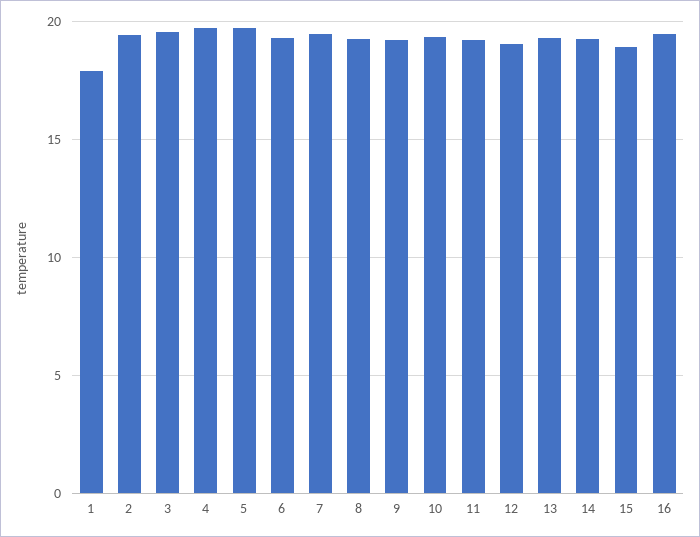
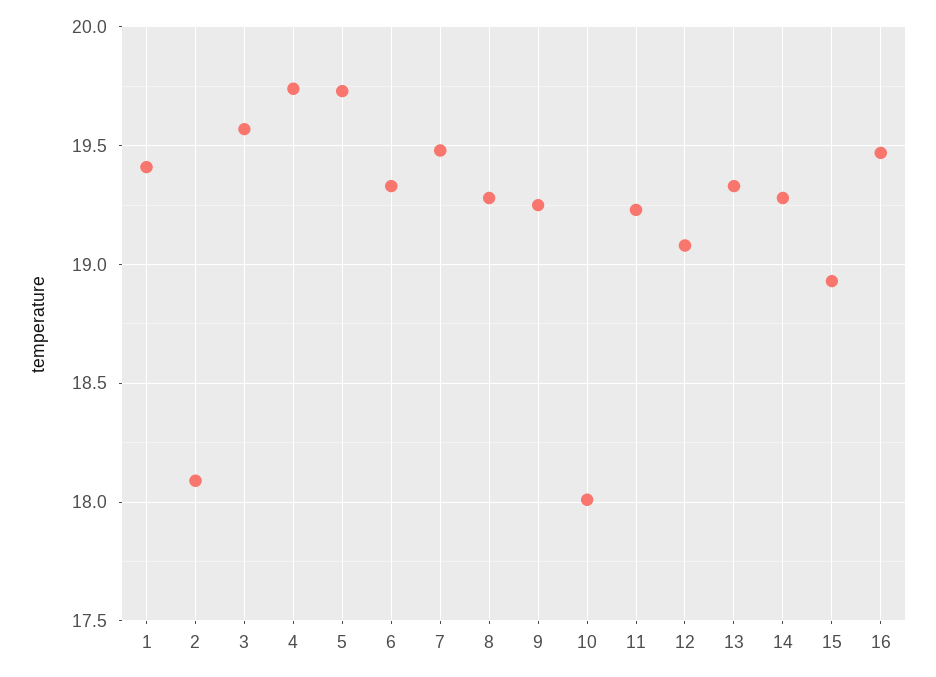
  {
-   "1": 18,
+   "1": 19.4,
-   "2": 19.5,
+   "2": 18.1,
    "3": 19.55,
    "4": 19.75,
    "5": 19.75,
    "6": 19.35,
    "7": 19.5,
    "8": 19.3,
    "9": 19.25,
-   "10": 19.5,
+   "10": 18,
    "11": 19.25,
    "12": 19.1,
    "13": 19.35,
    "14": 19.3,
    "15": 18.95,
    "16": 19.45
  }

